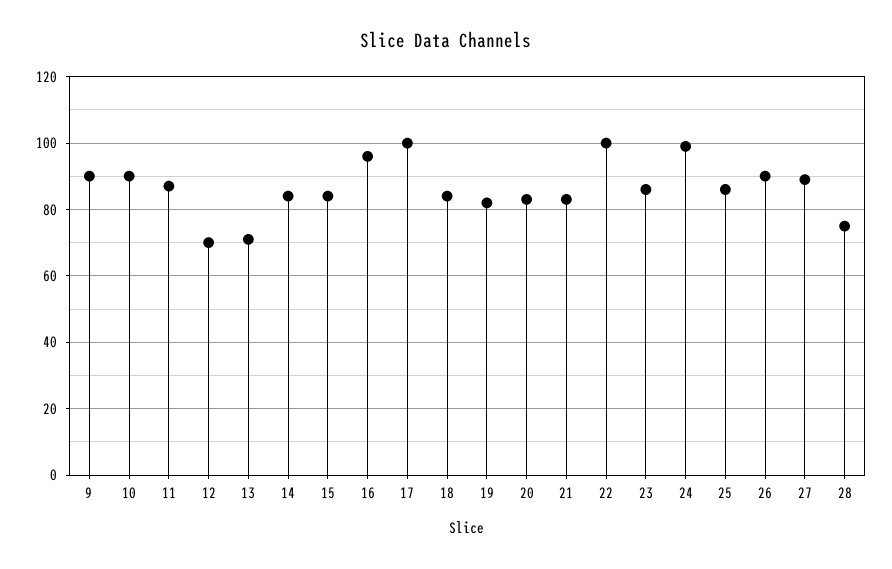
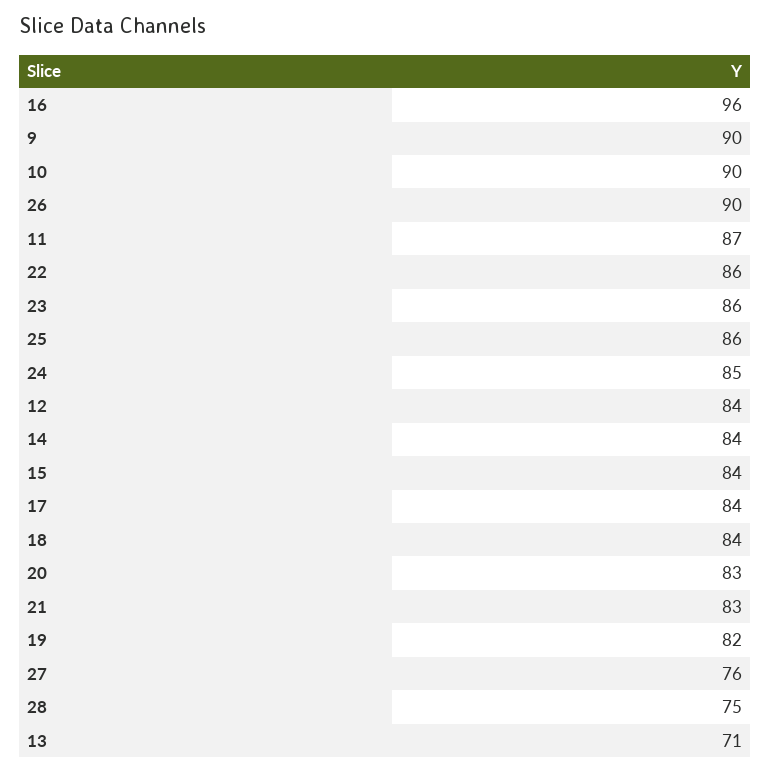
  {
    "9": 90,
    "10": 90,
    "11": 87,
-   "12": 70,
+   "12": 84,
    "13": 71,
    "14": 84,
    "15": 84,
    "16": 96,
-   "17": 100,
+   "17": 84,
    "18": 84,
    "19": 82,
    "20": 83,
    "21": 83,
-   "22": 100,
+   "22": 86,
    "23": 86,
-   "24": 100,
+   "24": 85,
    "25": 86,
    "26": 90,
-   "27": 90,
+   "27": 76,
    "28": 75
  }

